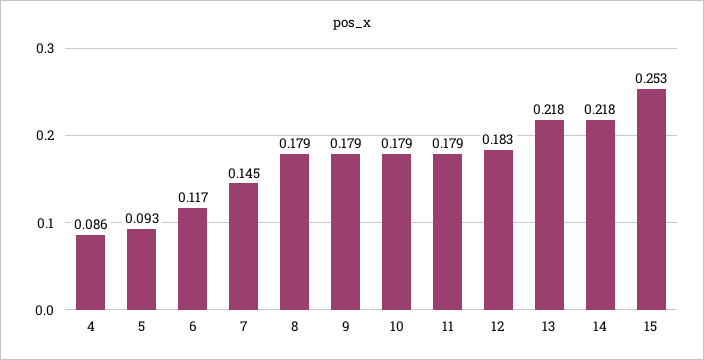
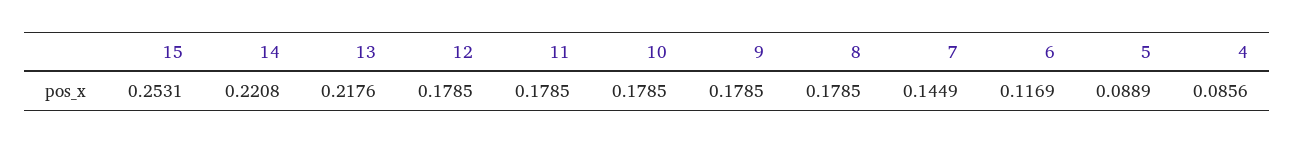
  {
    "4": 0.0856,
-   "5": 0.093,
+   "5": 0.0889,
    "6": 0.1169,
    "7": 0.1449,
    "8": 0.1785,
    "9": 0.1785,
    "10": 0.1785,
    "11": 0.1785,
-   "12": 0.183,
+   "12": 0.1785,
    "13": 0.2176,
-   "14": 0.218,
+   "14": 0.2208,
    "15": 0.2531
  }

